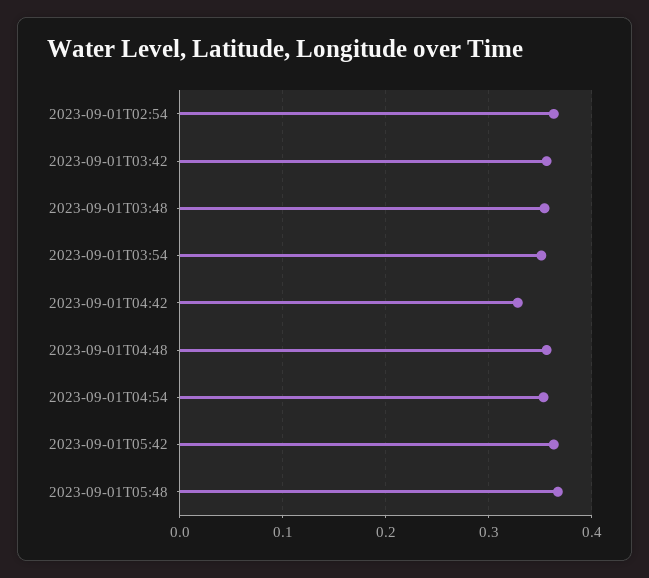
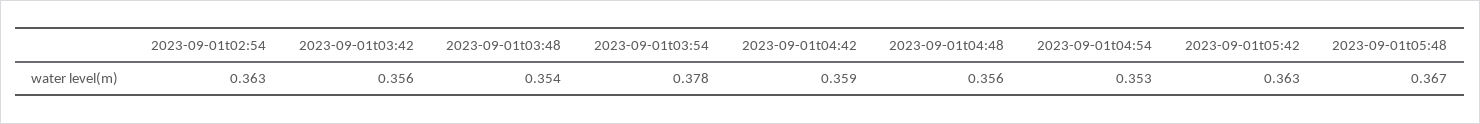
  {
    "2023-09-01T02:54": 0.363,
    "2023-09-01T03:42": 0.356,
    "2023-09-01T03:48": 0.354,
-   "2023-09-01T03:54": 0.35,
+   "2023-09-01T03:54": 0.378,
-   "2023-09-01T04:42": 0.33,
+   "2023-09-01T04:42": 0.359,
    "2023-09-01T04:48": 0.356,
    "2023-09-01T04:54": 0.353,
    "2023-09-01T05:42": 0.363,
    "2023-09-01T05:48": 0.367
  }

